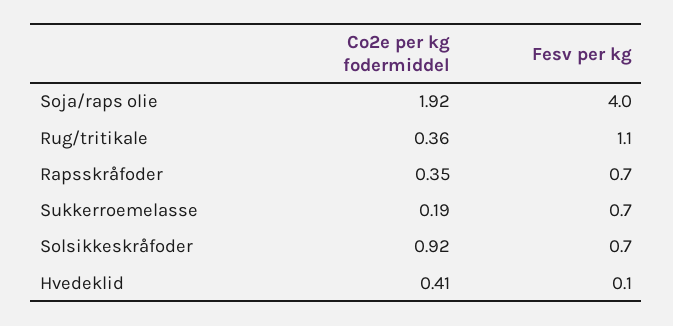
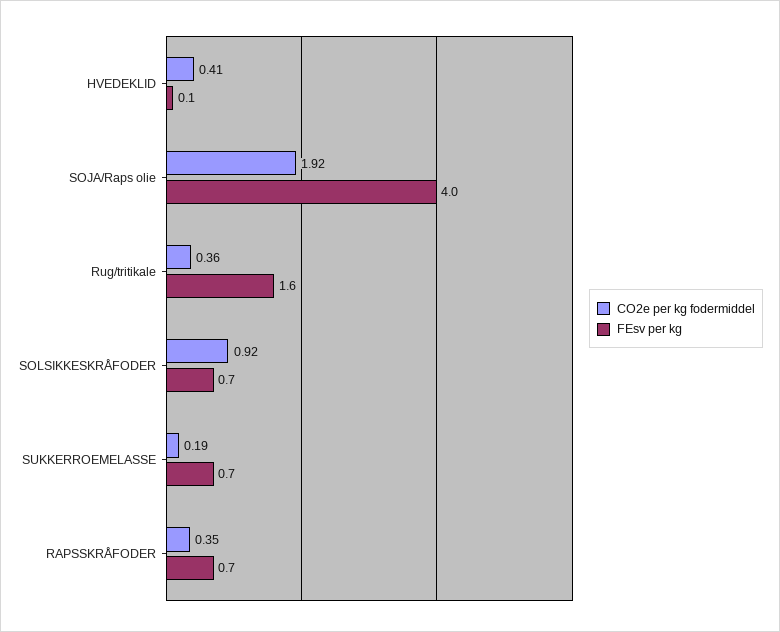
  {
    "Co2e per kg fodermiddel": {
      "Soja/raps olie": 1.92,
      "Rug/tritikale": 0.36,
      "Rapsskråfoder": 0.35,
      "Sukkerroemelasse": 0.19,
      "Solsikkeskråfoder": 0.92,
      "Hvedeklid": 0.41
    },
    "Fesv per kg": {
      "Soja/raps olie": 4,
-     "Rug/tritikale": 1.1,
+     "Rug/tritikale": 1.6,
      "Rapsskråfoder": 0.7,
      "Sukkerroemelasse": 0.7,
      "Solsikkeskråfoder": 0.7,
      "Hvedeklid": 0.1
    }
  }

